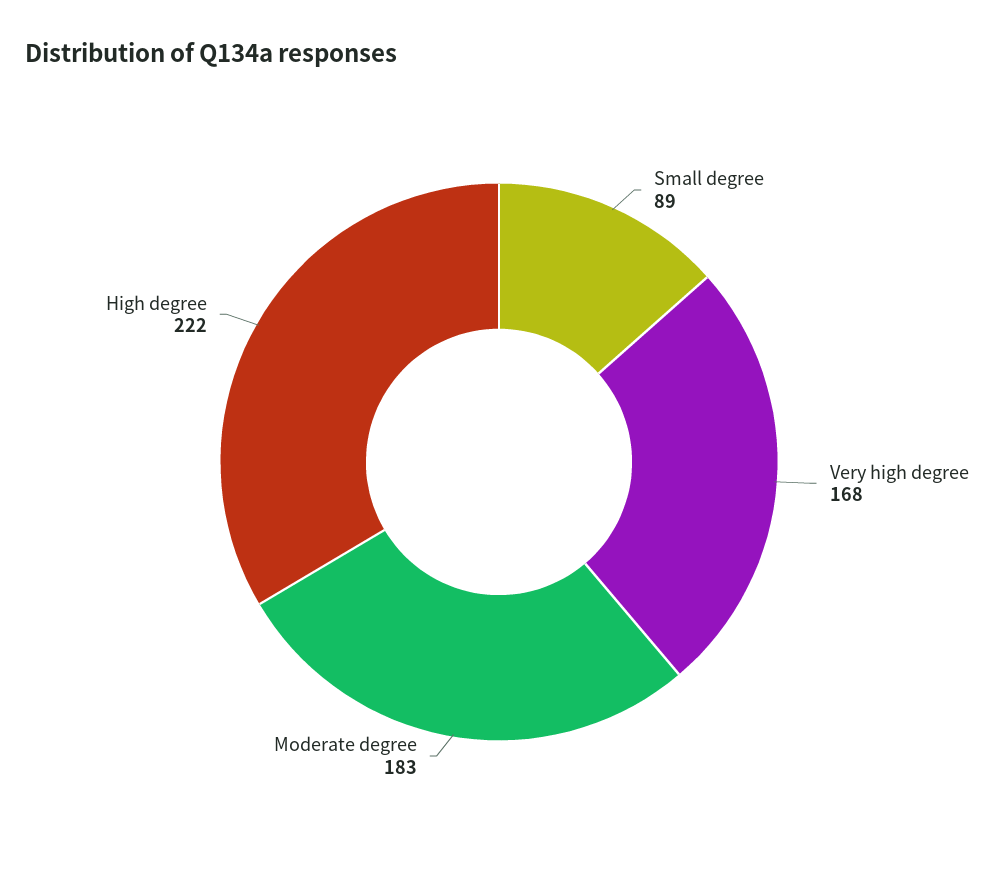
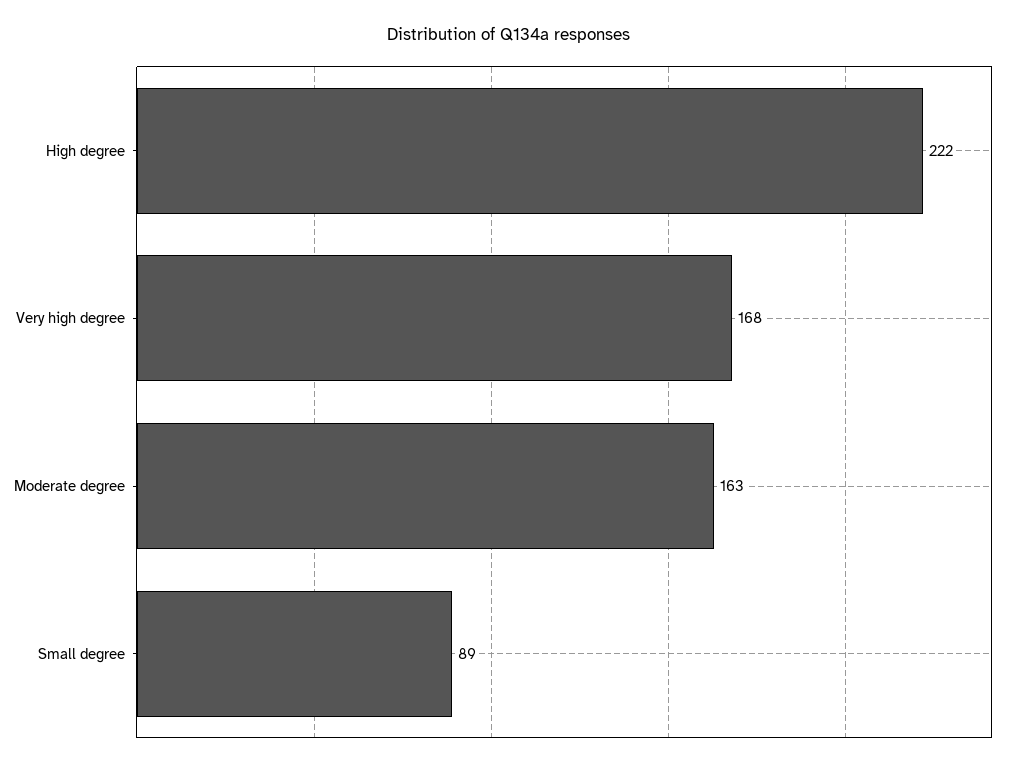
  {
    "Small degree": 89,
    "Very high degree": 168,
-   "Moderate degree": 183,
+   "Moderate degree": 163,
    "High degree": 222
  }

